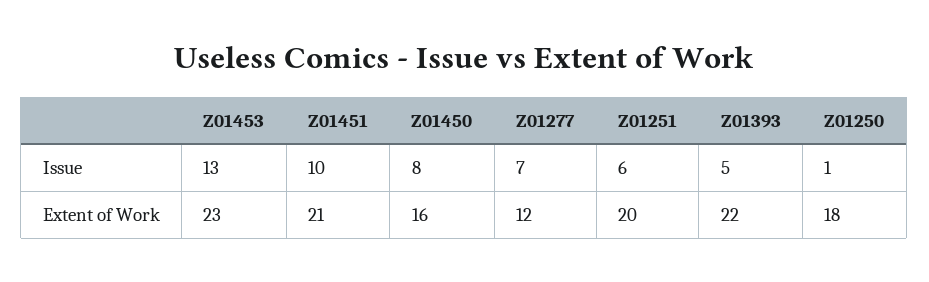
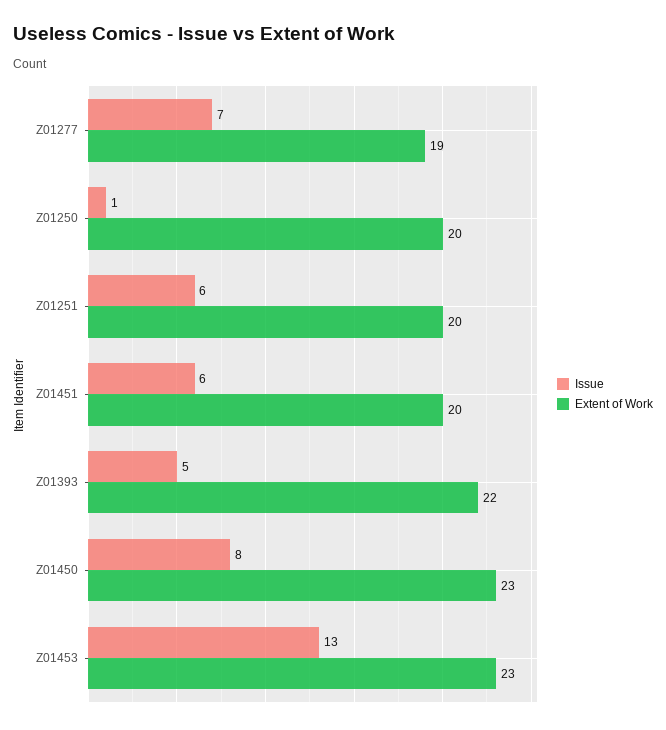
  {
    "Issue": {
      "Z01453": 13,
-     "Z01451": 10,
+     "Z01451": 6,
      "Z01450": 8,
      "Z01277": 7,
      "Z01251": 6,
      "Z01393": 5,
      "Z01250": 1
    },
    "Extent of Work": {
      "Z01453": 23,
-     "Z01451": 21,
+     "Z01451": 20,
-     "Z01450": 16,
+     "Z01450": 23,
-     "Z01277": 12,
+     "Z01277": 19,
      "Z01251": 20,
      "Z01393": 22,
-     "Z01250": 18
+     "Z01250": 20
    }
  }

